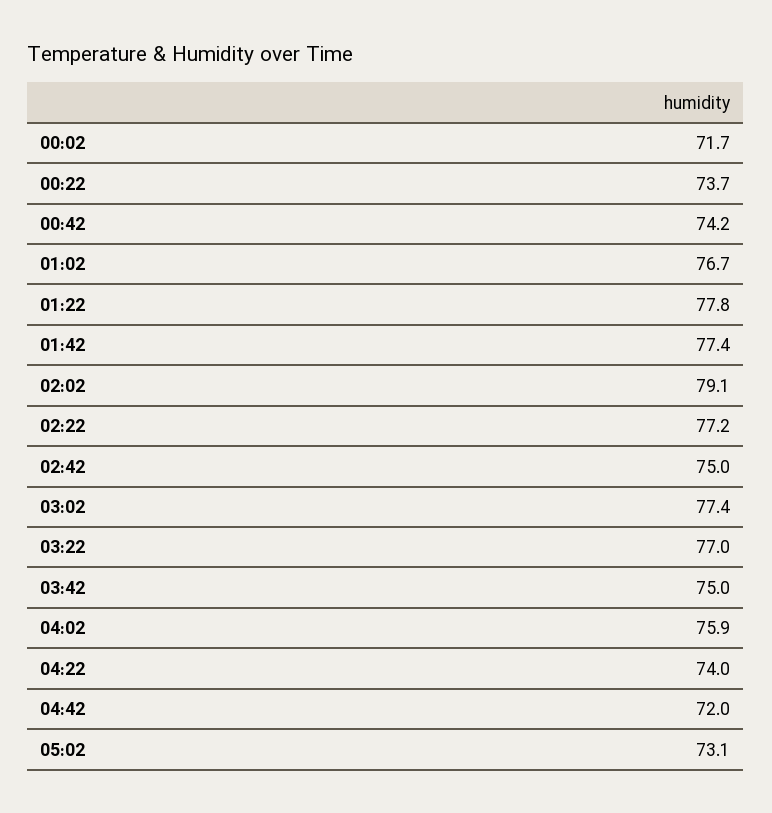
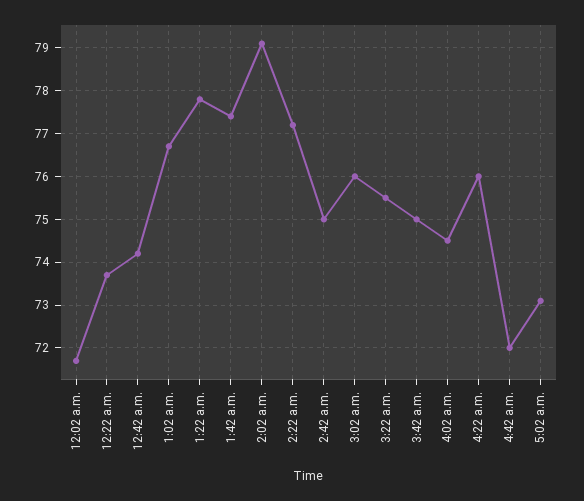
  {
    "00:02": 71.7,
    "00:22": 73.7,
    "00:42": 74.2,
    "01:02": 76.7,
    "01:22": 77.8,
    "01:42": 77.4,
    "02:02": 79.1,
    "02:22": 77.2,
    "02:42": 75,
-   "03:02": 77.4,
+   "03:02": 76,
-   "03:22": 77,
+   "03:22": 75.5,
    "03:42": 75,
-   "04:02": 75.9,
+   "04:02": 74.5,
-   "04:22": 74,
+   "04:22": 76,
    "04:42": 72,
    "05:02": 73.1
  }

